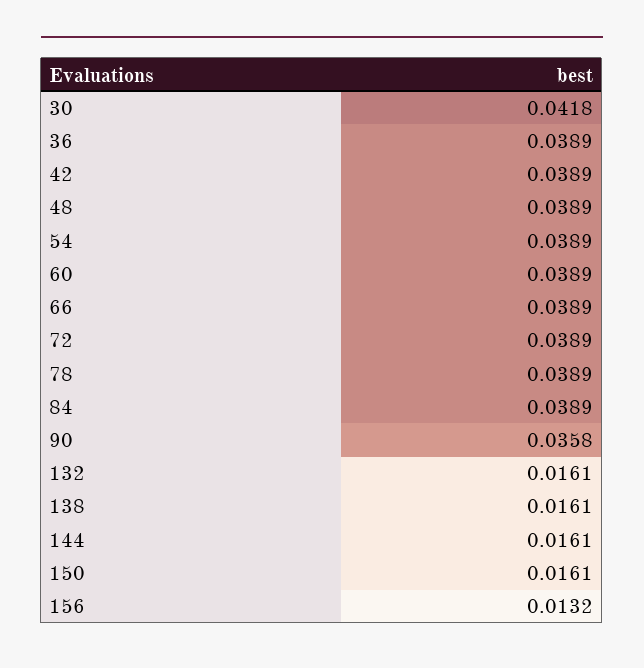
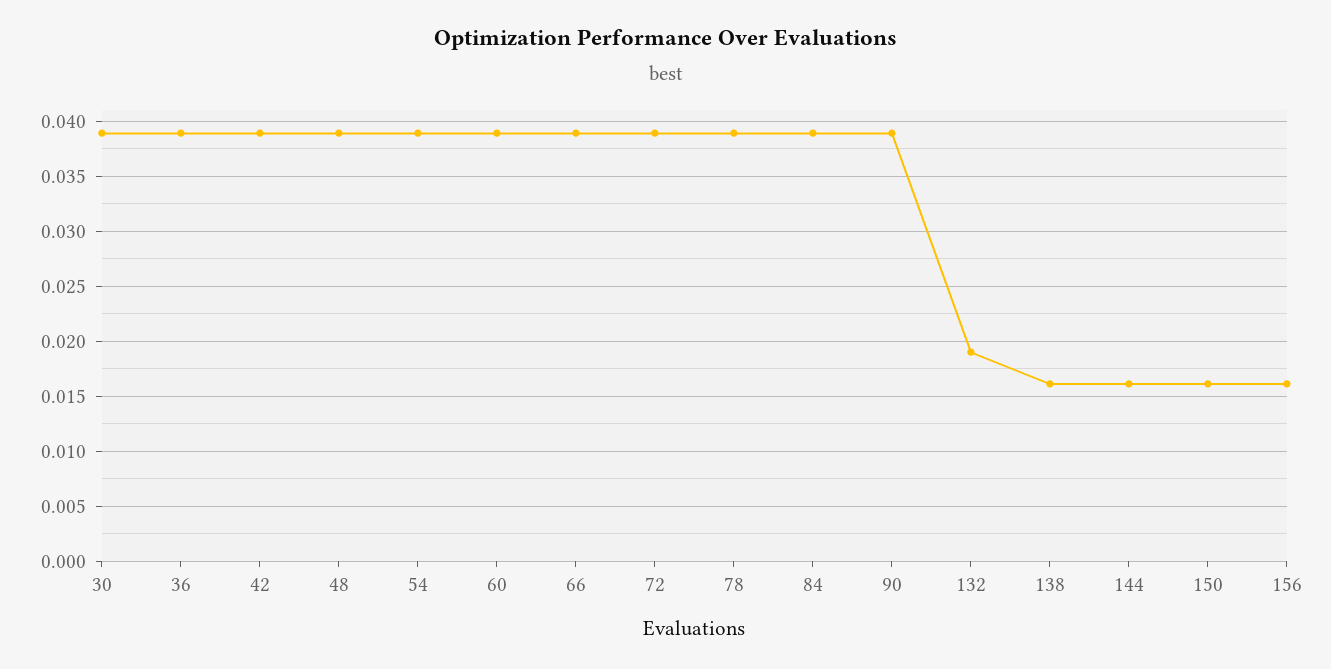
  {
-   "30": 0.0418,
+   "30": 0.039,
    "36": 0.0389,
    "42": 0.0389,
    "48": 0.0389,
    "54": 0.0389,
    "60": 0.0389,
    "66": 0.0389,
    "72": 0.0389,
    "78": 0.0389,
    "84": 0.0389,
-   "90": 0.0358,
+   "90": 0.039,
-   "132": 0.0161,
+   "132": 0.019,
    "138": 0.0161,
    "144": 0.0161,
    "150": 0.0161,
-   "156": 0.0132
+   "156": 0.016
  }

